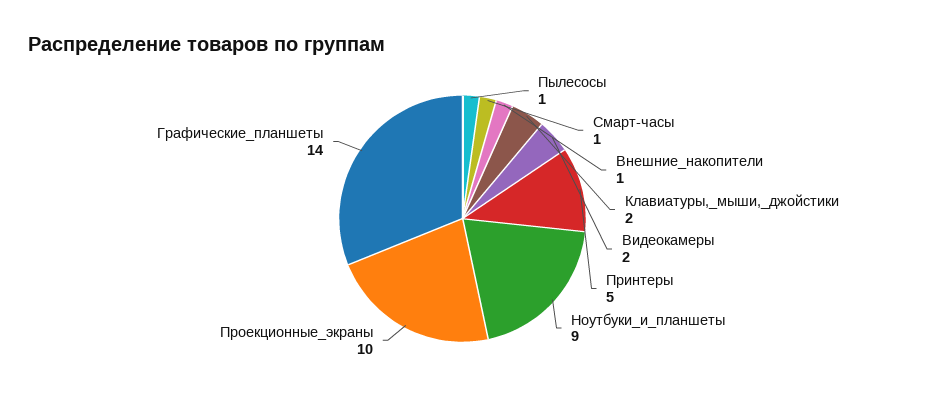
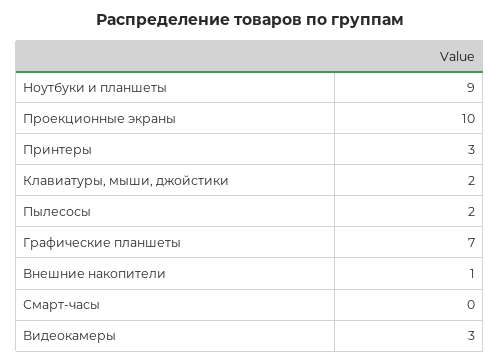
  {
-   "Пылесосы": 1,
+   "Пылесосы": 2,
-   "Смарт-часы": 1,
+   "Смарт-часы": 0,
    "Внешние_накопители": 1,
    "Клавиатуры,_мыши,_джойстики": 2,
-   "Видеокамеры": 2,
+   "Видеокамеры": 3,
-   "Принтеры": 5,
+   "Принтеры": 3,
    "Ноутбуки_и_планшеты": 9,
    "Проекционные_экраны": 10,
-   "Графические_планшеты": 14
+   "Графические_планшеты": 7
  }

